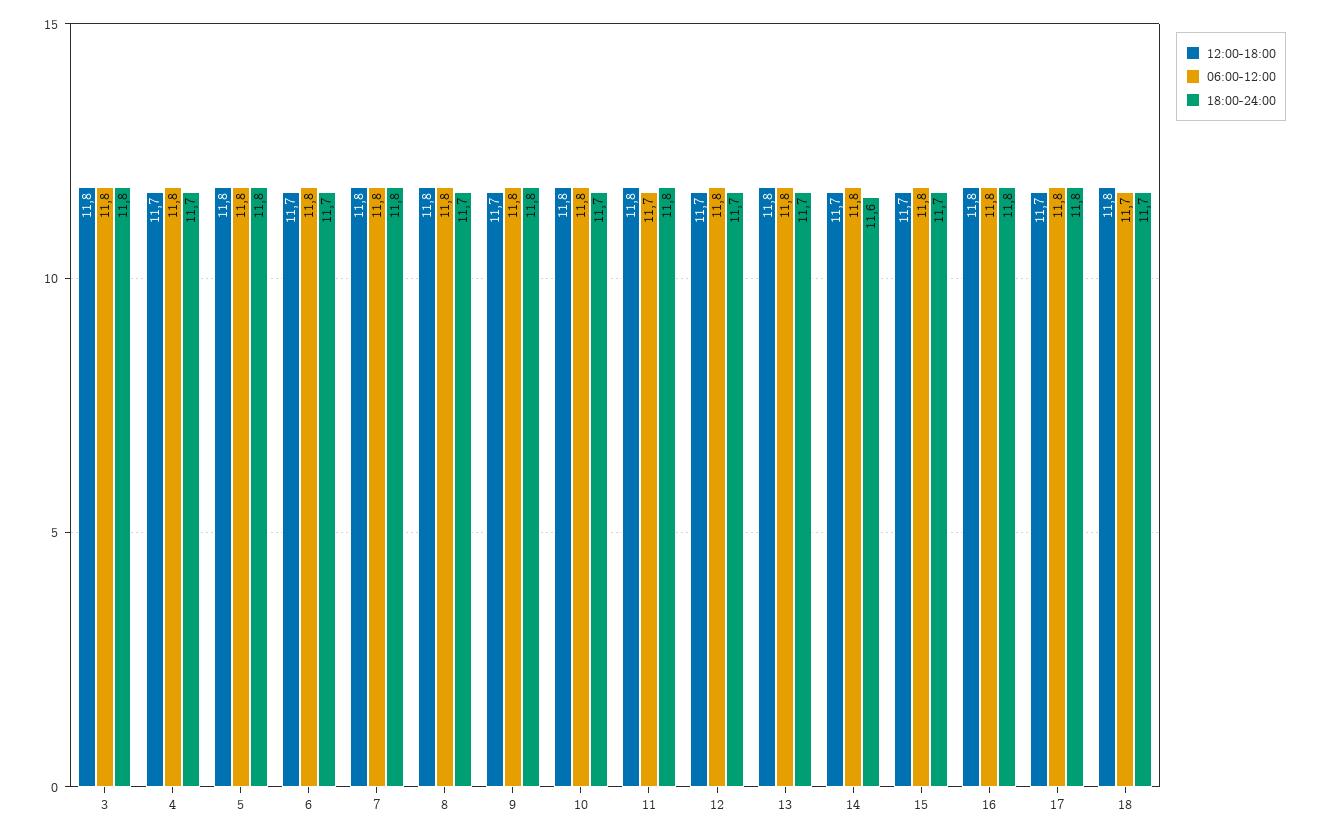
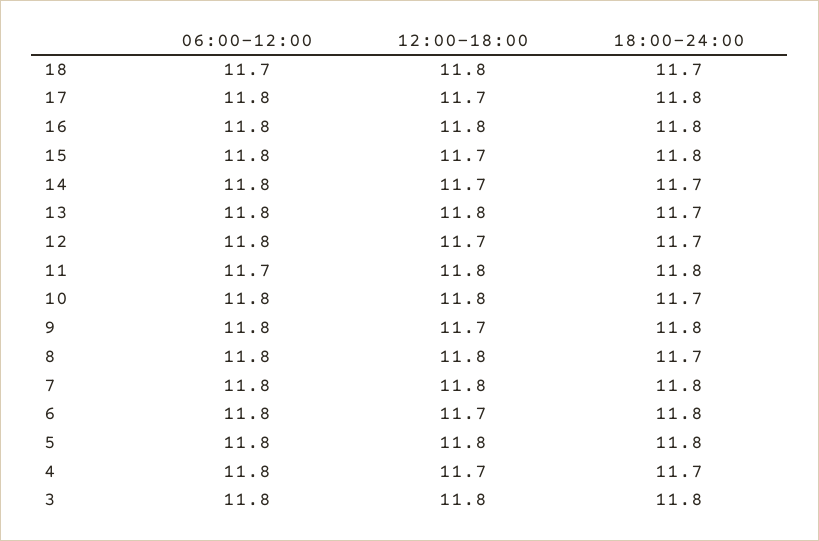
  {
    "12:00-18:00": {
      "3": 11.8,
      "4": 11.7,
      "5": 11.8,
      "6": 11.7,
      "7": 11.8,
      "8": 11.8,
      "9": 11.7,
      "10": 11.8,
      "11": 11.8,
      "12": 11.7,
      "13": 11.8,
      "14": 11.7,
      "15": 11.7,
      "16": 11.8,
      "17": 11.7,
      "18": 11.8
    },
    "06:00-12:00": {
      "3": 11.8,
      "4": 11.8,
      "5": 11.8,
      "6": 11.8,
      "7": 11.8,
      "8": 11.8,
      "9": 11.8,
      "10": 11.8,
      "11": 11.7,
      "12": 11.8,
      "13": 11.8,
      "14": 11.8,
      "15": 11.8,
      "16": 11.8,
      "17": 11.8,
      "18": 11.7
    },
    "18:00-24:00": {
      "3": 11.8,
      "4": 11.7,
      "5": 11.8,
-     "6": 11.7,
+     "6": 11.8,
      "7": 11.8,
      "8": 11.7,
      "9": 11.8,
      "10": 11.7,
      "11": 11.8,
      "12": 11.7,
      "13": 11.7,
-     "14": 11.6,
+     "14": 11.7,
-     "15": 11.7,
+     "15": 11.8,
      "16": 11.8,
      "17": 11.8,
      "18": 11.7
    }
  }

